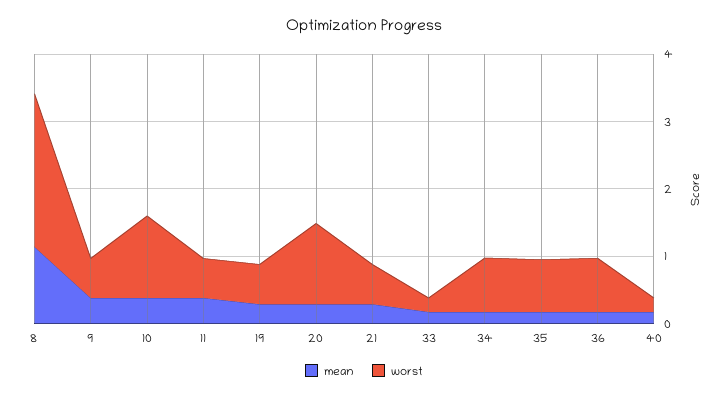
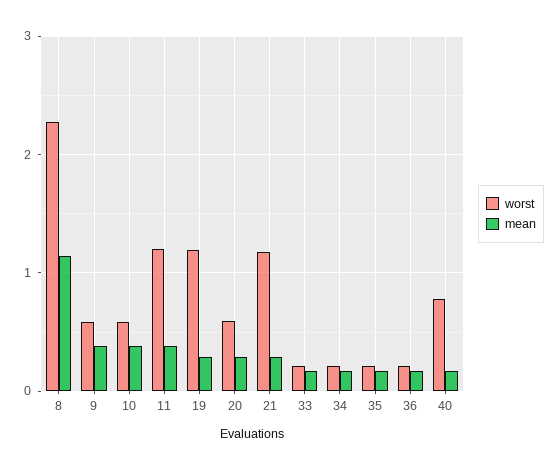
  {
    "mean": {
      "8": 1.1,
      "9": 0.4,
      "10": 0.4,
      "11": 0.4,
      "19": 0.3,
      "20": 0.3,
      "21": 0.3,
      "33": 0.2,
      "34": 0.2,
      "35": 0.2,
      "36": 0.2,
      "40": 0.2
    },
    "worst": {
      "8": 2.3,
      "9": 0.6,
-     "10": 1.2,
+     "10": 0.6,
-     "11": 0.6,
+     "11": 1.2,
-     "19": 0.6,
+     "19": 1.2,
-     "20": 1.2,
+     "20": 0.6,
-     "21": 0.6,
+     "21": 1.2,
      "33": 0.2,
-     "34": 0.8,
+     "34": 0.2,
-     "35": 0.8,
+     "35": 0.2,
-     "36": 0.8,
+     "36": 0.2,
-     "40": 0.2
+     "40": 0.8
    }
  }

